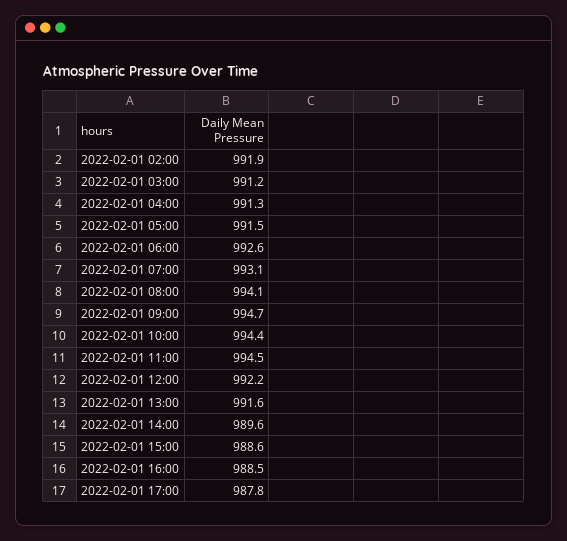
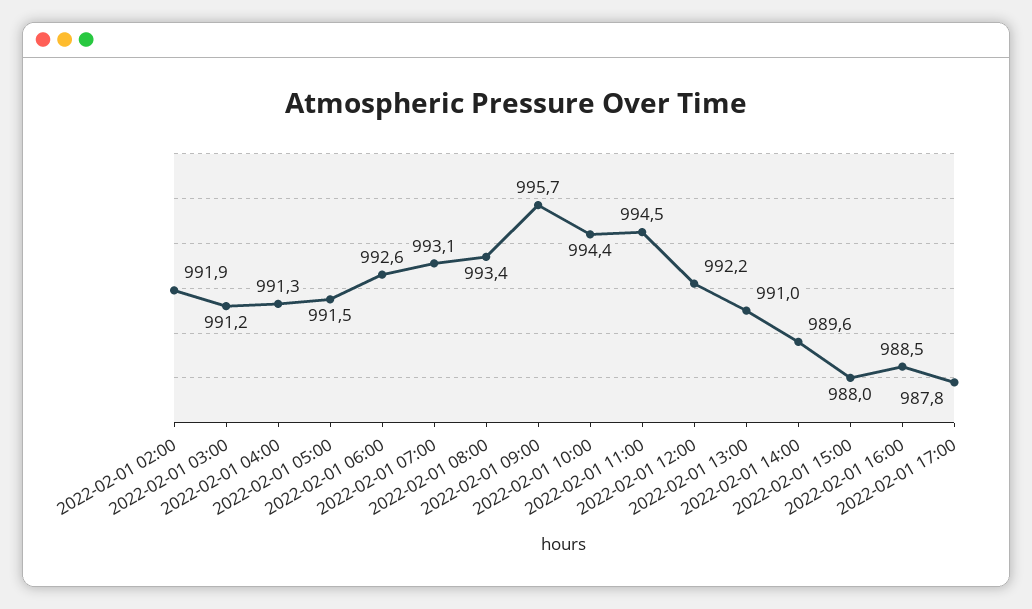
  {
    "2022-02-01 02:00": 991.9,
    "2022-02-01 03:00": 991.2,
    "2022-02-01 04:00": 991.3,
    "2022-02-01 05:00": 991.5,
    "2022-02-01 06:00": 992.6,
    "2022-02-01 07:00": 993.1,
-   "2022-02-01 08:00": 994.1,
+   "2022-02-01 08:00": 993.4,
-   "2022-02-01 09:00": 994.7,
+   "2022-02-01 09:00": 995.7,
    "2022-02-01 10:00": 994.4,
    "2022-02-01 11:00": 994.5,
    "2022-02-01 12:00": 992.2,
-   "2022-02-01 13:00": 991.6,
+   "2022-02-01 13:00": 991,
    "2022-02-01 14:00": 989.6,
-   "2022-02-01 15:00": 988.6,
+   "2022-02-01 15:00": 988,
    "2022-02-01 16:00": 988.5,
    "2022-02-01 17:00": 987.8
  }

